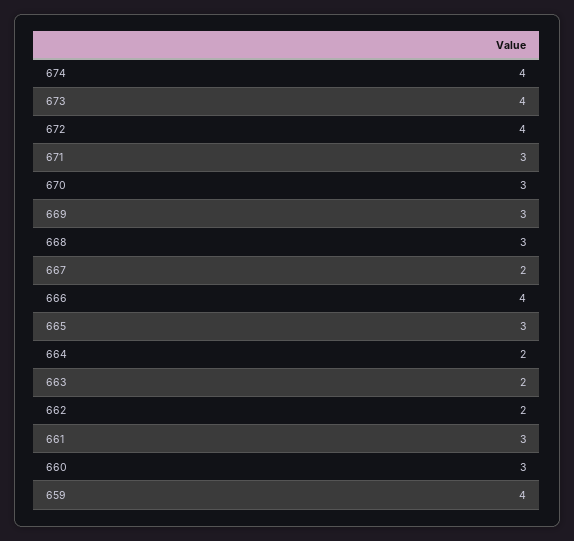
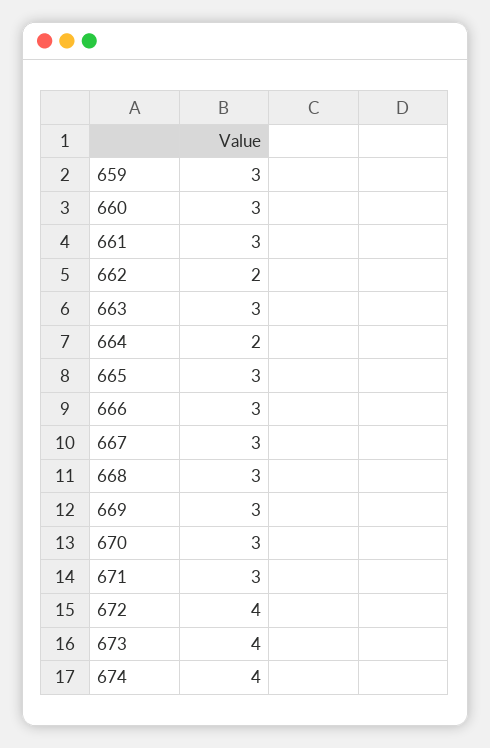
  {
    "674": 4,
    "673": 4,
    "672": 4,
    "671": 3,
    "670": 3,
    "669": 3,
    "668": 3,
-   "667": 2,
+   "667": 3,
-   "666": 4,
+   "666": 3,
    "665": 3,
    "664": 2,
-   "663": 2,
+   "663": 3,
    "662": 2,
    "661": 3,
    "660": 3,
-   "659": 4
+   "659": 3
  }

